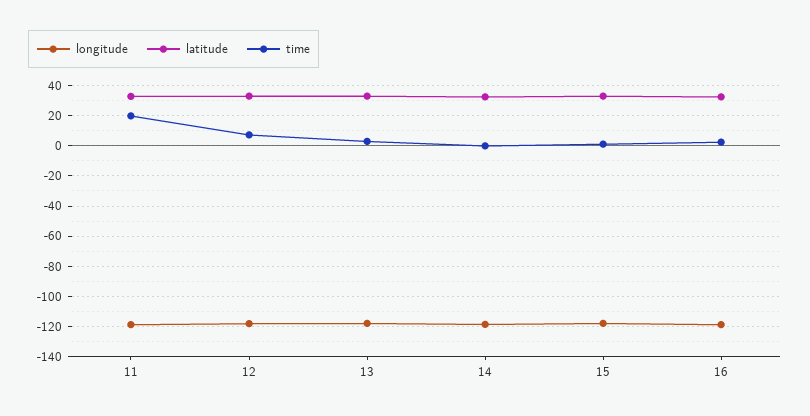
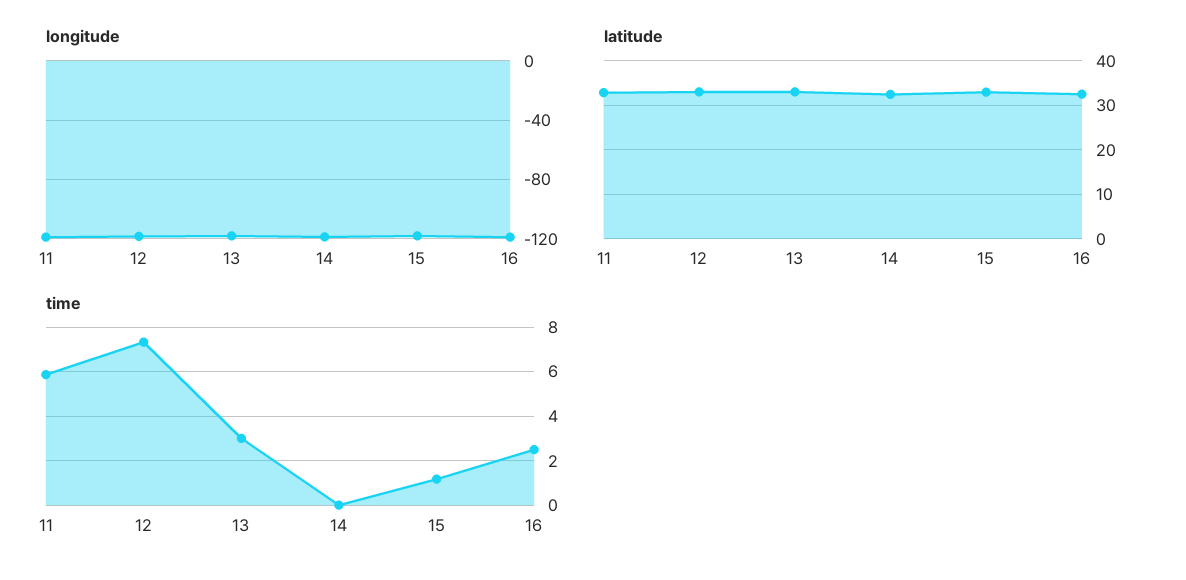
  {
    "longitude": {
      "11": -120,
      "12": -120,
      "13": -120,
      "14": -120,
      "15": -120,
      "16": -120
    },
    "latitude": {
      "11": 32,
      "12": 34,
      "13": 34,
      "14": 32,
      "15": 32,
      "16": 32
    },
    "time": {
-     "11": 20,
+     "11": 6,
      "12": 7.5,
      "13": 3,
      "14": 0,
      "15": 1,
      "16": 2.5
    }
  }

